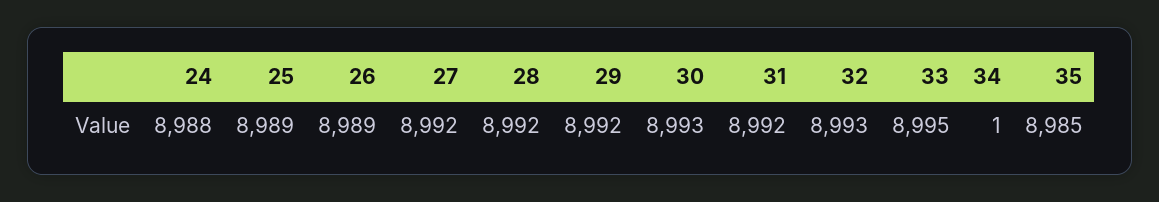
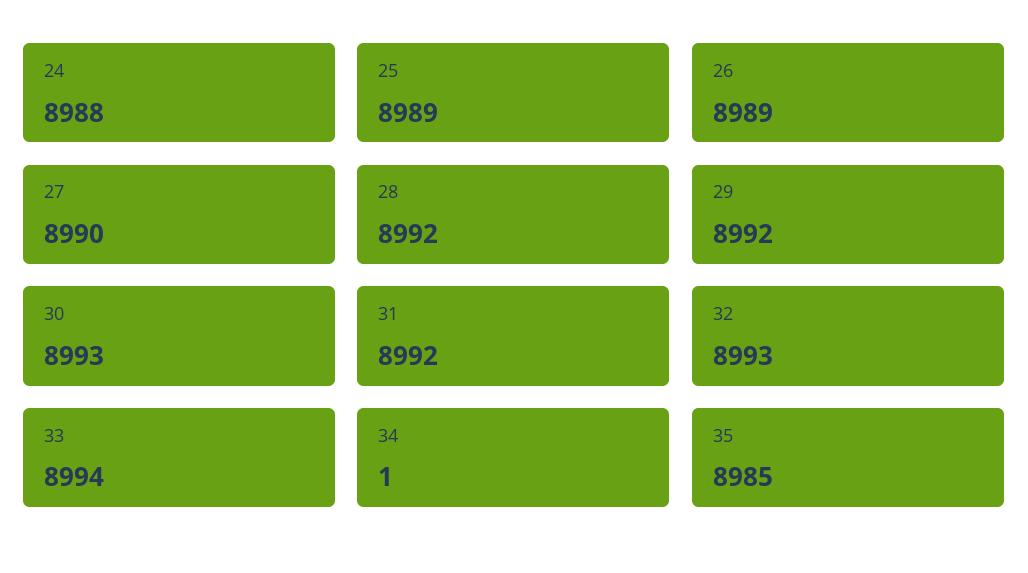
  {
    "24": 8988,
    "25": 8989,
    "26": 8989,
-   "27": 8992,
+   "27": 8990,
    "28": 8992,
    "29": 8992,
    "30": 8993,
    "31": 8992,
    "32": 8993,
-   "33": 8995,
+   "33": 8994,
    "34": 1,
    "35": 8985
  }

